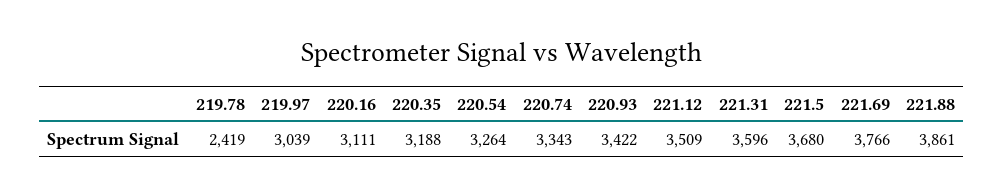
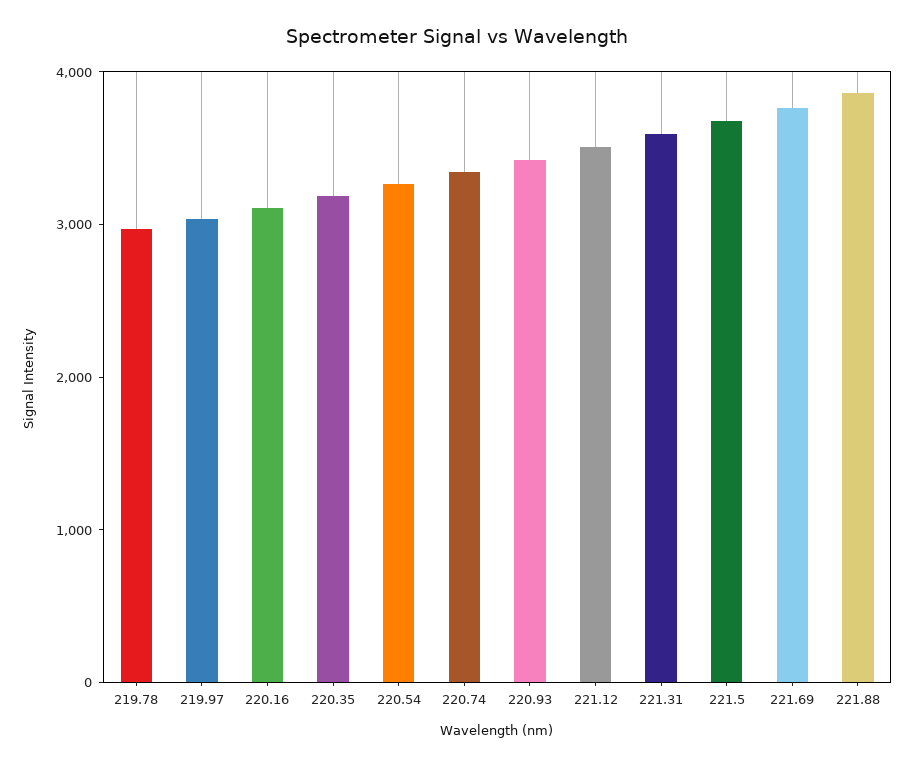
  {
-   "219.78": 2419,
+   "219.78": 3000,
    "219.97": 3039,
    "220.16": 3111,
    "220.35": 3188,
    "220.54": 3264,
    "220.74": 3343,
    "220.93": 3422,
    "221.12": 3509,
    "221.31": 3596,
    "221.5": 3680,
    "221.69": 3766,
    "221.88": 3861
  }

